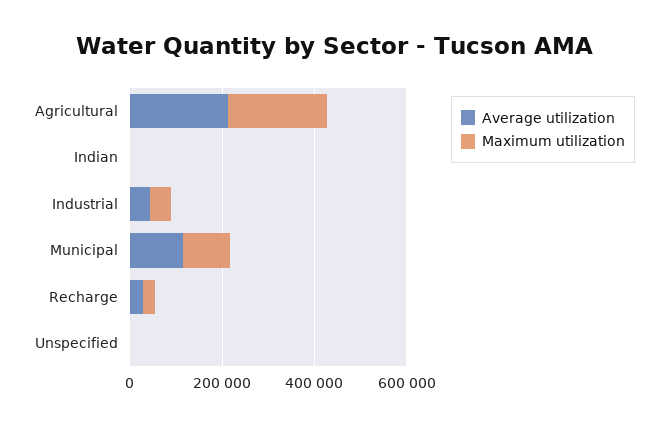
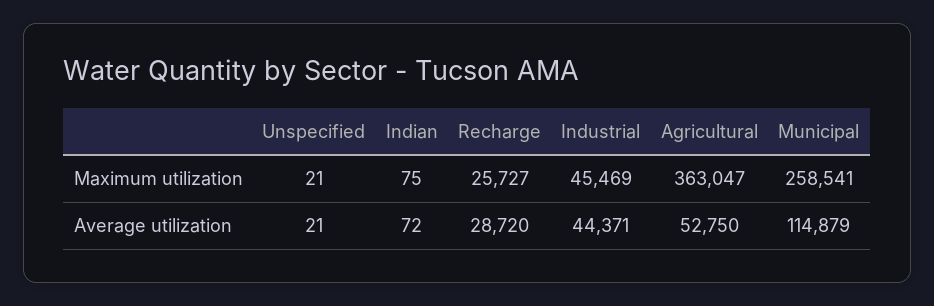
  {
    "Average utilization": {
-     "Agricultural": 200000,
+     "Agricultural": 52750,
      "Indian": 72,
      "Industrial": 44371,
      "Municipal": 114879,
      "Recharge": 28720,
      "Unspecified": 21
    },
    "Maximum utilization": {
-     "Agricultural": 200000,
+     "Agricultural": 363047,
      "Indian": 75,
      "Industrial": 45469,
-     "Municipal": 100000,
+     "Municipal": 258541,
      "Recharge": 25727,
      "Unspecified": 21
    }
  }

